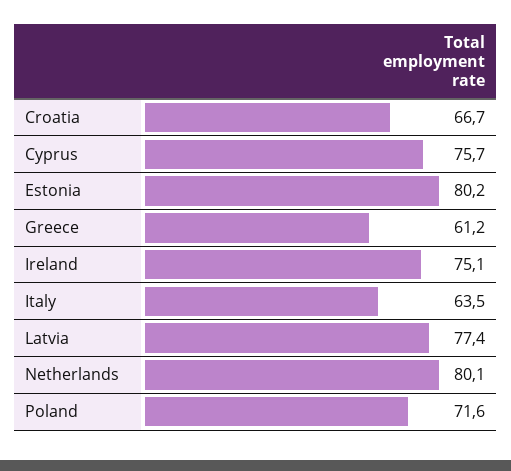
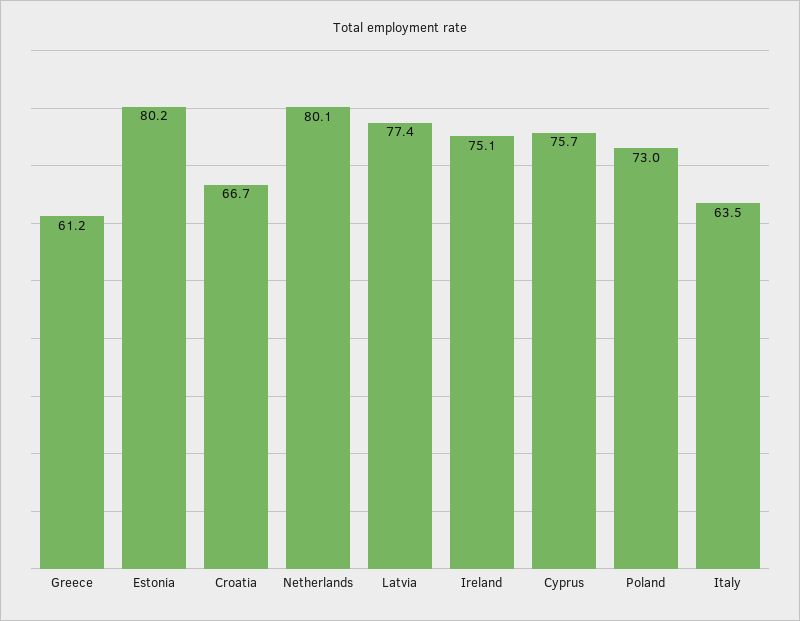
  {
    "Croatia": 66.7,
    "Cyprus": 75.7,
    "Estonia": 80.2,
    "Greece": 61.2,
    "Ireland": 75.1,
    "Italy": 63.5,
    "Latvia": 77.4,
    "Netherlands": 80.1,
-   "Poland": 71.6
+   "Poland": 73
  }

